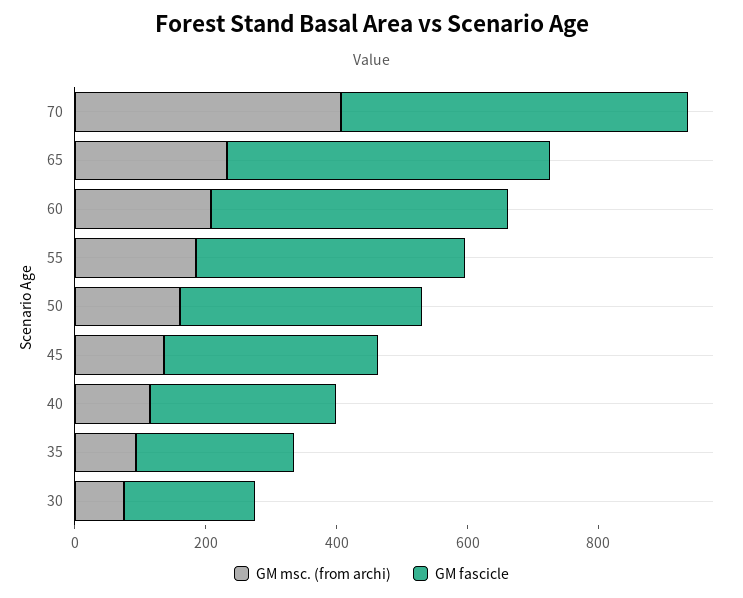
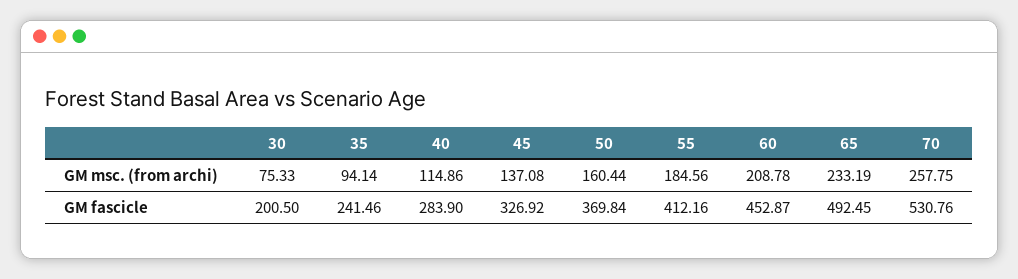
  {
    "GM msc. (from archi)": {
-     "70": 400,
+     "70": 257.75,
      "65": 233.19,
      "60": 208.78,
      "55": 184.56,
      "50": 160.44,
      "45": 137.08,
      "40": 114.86,
      "35": 94.14,
      "30": 75.33
    },
    "GM fascicle": {
      "70": 530.76,
      "65": 492.45,
      "60": 452.87,
      "55": 412.16,
      "50": 369.84,
      "45": 326.92,
      "40": 283.9,
      "35": 241.46,
      "30": 200.5
    }
  }

